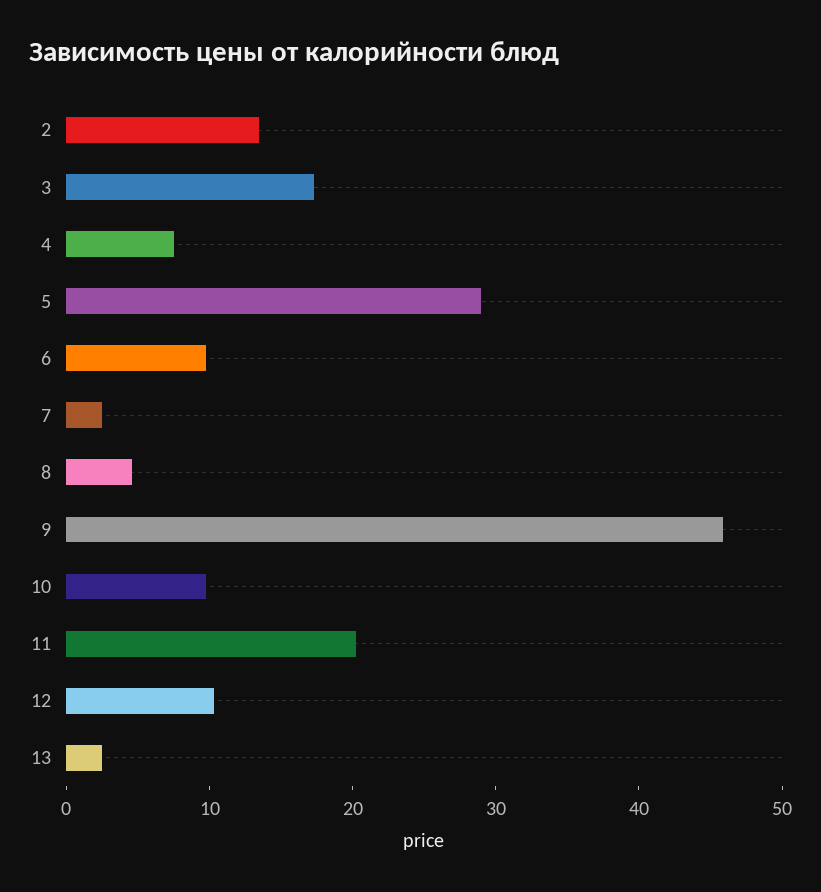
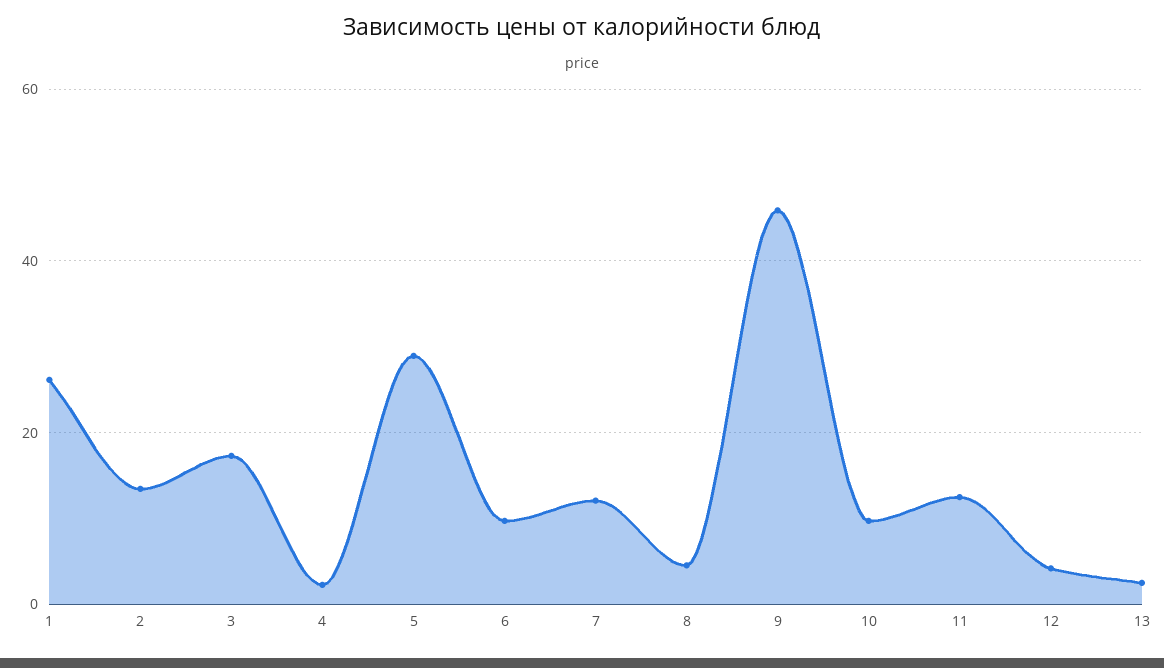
  {
    "2": 14,
    "3": 18,
-   "4": 8,
+   "4": 2,
    "5": 28,
    "6": 10,
-   "7": 2,
+   "7": 12,
    "8": 4,
    "9": 46,
    "10": 10,
-   "11": 20,
+   "11": 12,
-   "12": 10,
+   "12": 4,
-   "13": 2
+   "13": 2,
+   "1": 26
  }

